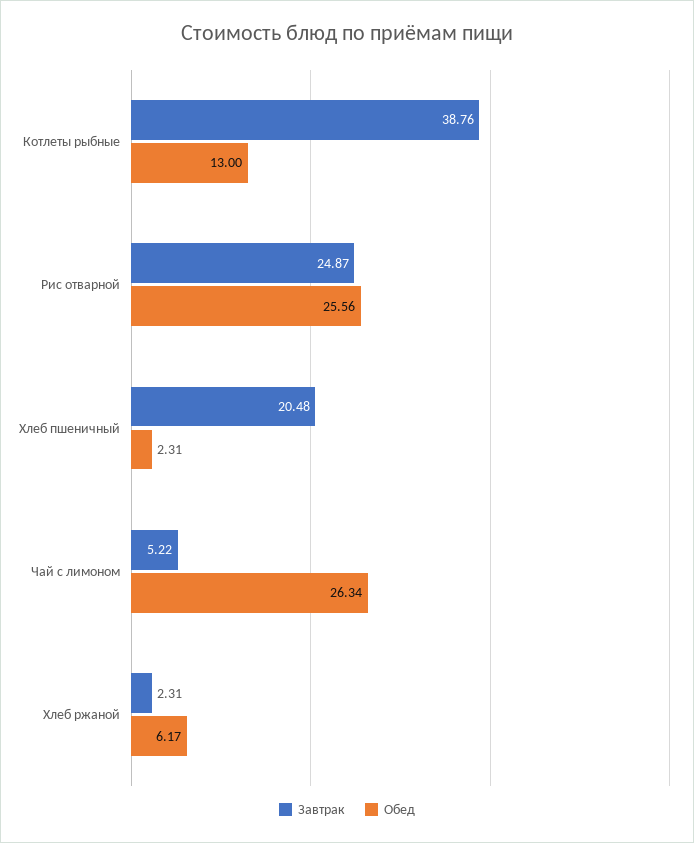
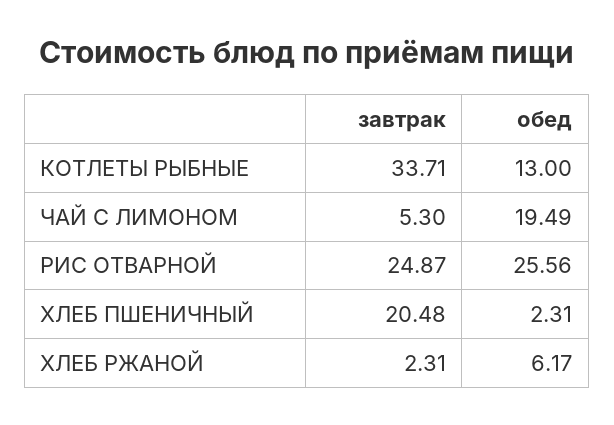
  {
    "Завтрак": {
-     "Котлеты рыбные": 38.76,
+     "Котлеты рыбные": 33.71,
      "Рис отварной": 24.87,
      "Хлеб пшеничный": 20.48,
-     "Чай с лимоном": 5.22,
+     "Чай с лимоном": 5.3,
      "Хлеб ржаной": 2.31
    },
    "Обед": {
      "Котлеты рыбные": 13,
      "Рис отварной": 25.56,
      "Хлеб пшеничный": 2.31,
-     "Чай с лимоном": 26.34,
+     "Чай с лимоном": 19.49,
      "Хлеб ржаной": 6.17
    }
  }

